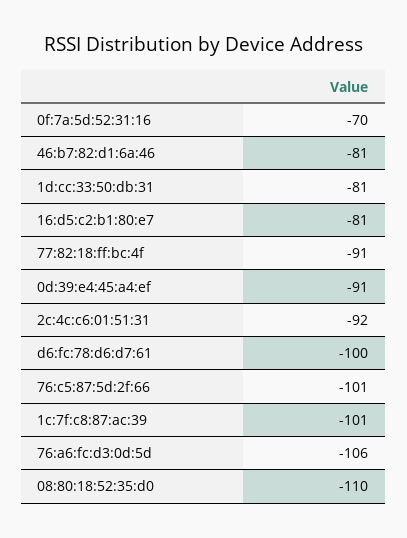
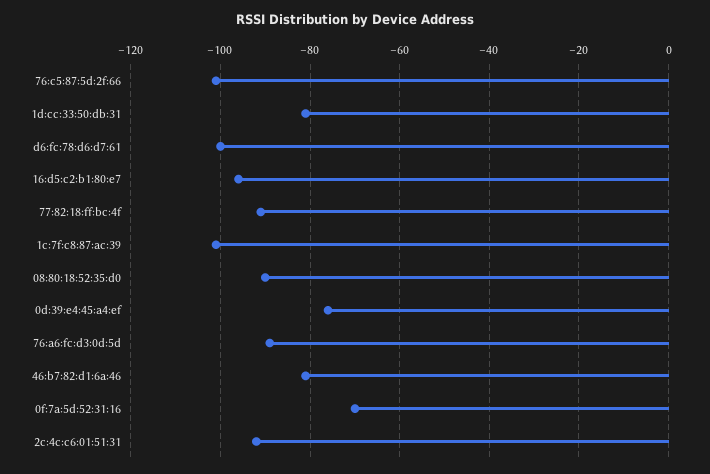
  {
    "0f:7a:5d:52:31:16": -70,
    "46:b7:82:d1:6a:46": -81,
    "1d:cc:33:50:db:31": -81,
-   "16:d5:c2:b1:80:e7": -81,
+   "16:d5:c2:b1:80:e7": -95,
    "77:82:18:ff:bc:4f": -91,
-   "0d:39:e4:45:a4:ef": -91,
+   "0d:39:e4:45:a4:ef": -75,
    "2c:4c:c6:01:51:31": -92,
    "d6:fc:78:d6:d7:61": -100,
    "76:c5:87:5d:2f:66": -101,
    "1c:7f:c8:87:ac:39": -101,
-   "76:a6:fc:d3:0d:5d": -106,
+   "76:a6:fc:d3:0d:5d": -90,
-   "08:80:18:52:35:d0": -110
+   "08:80:18:52:35:d0": -90
  }

